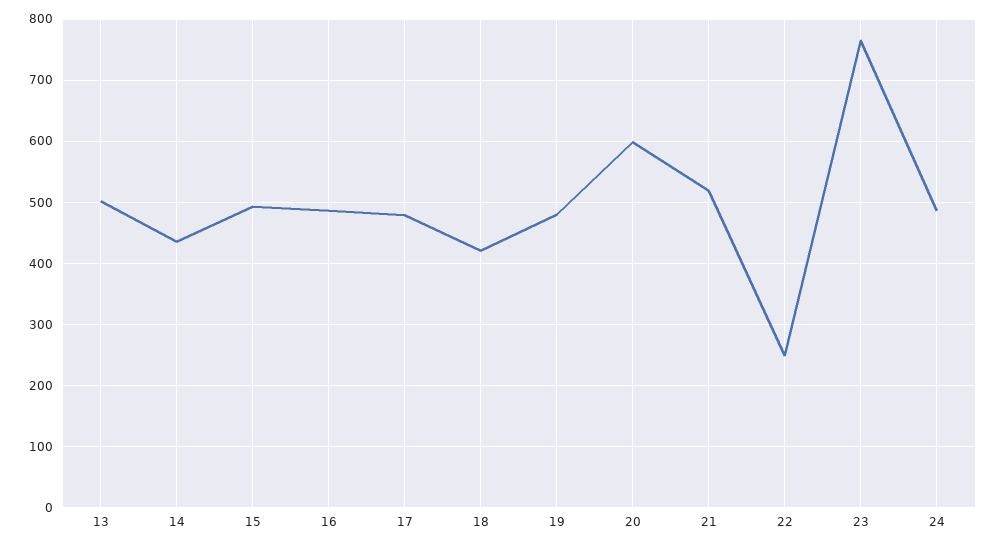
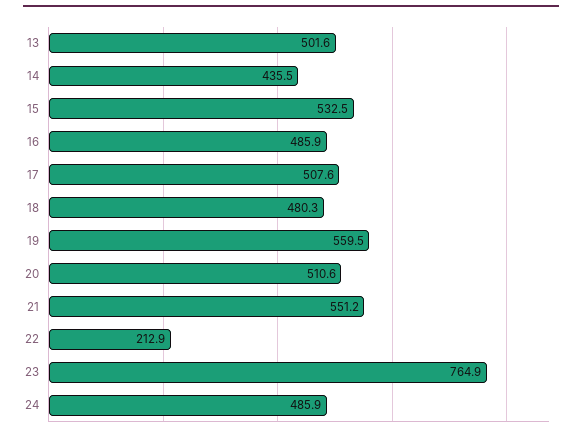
  {
    "13": 501.6,
    "14": 435.5,
-   "15": 490,
+   "15": 532.5,
    "16": 485.9,
-   "17": 480,
+   "17": 507.6,
-   "18": 420,
+   "18": 480.3,
-   "19": 480,
+   "19": 559.5,
-   "20": 600,
+   "20": 510.6,
-   "21": 520,
+   "21": 551.2,
-   "22": 250,
+   "22": 212.9,
    "23": 764.9,
    "24": 485.9
  }

